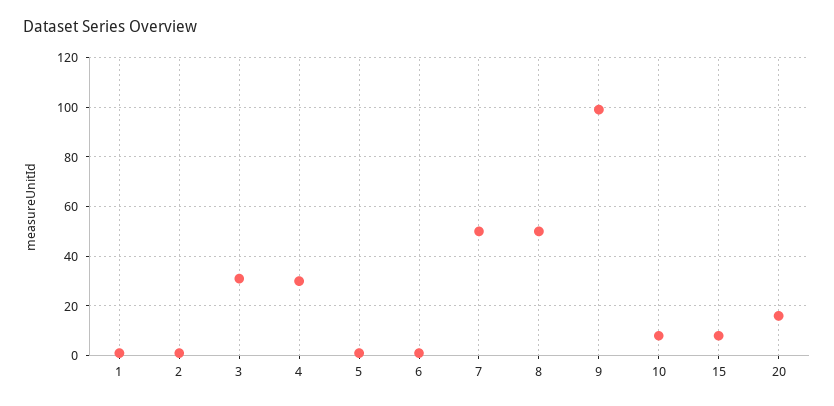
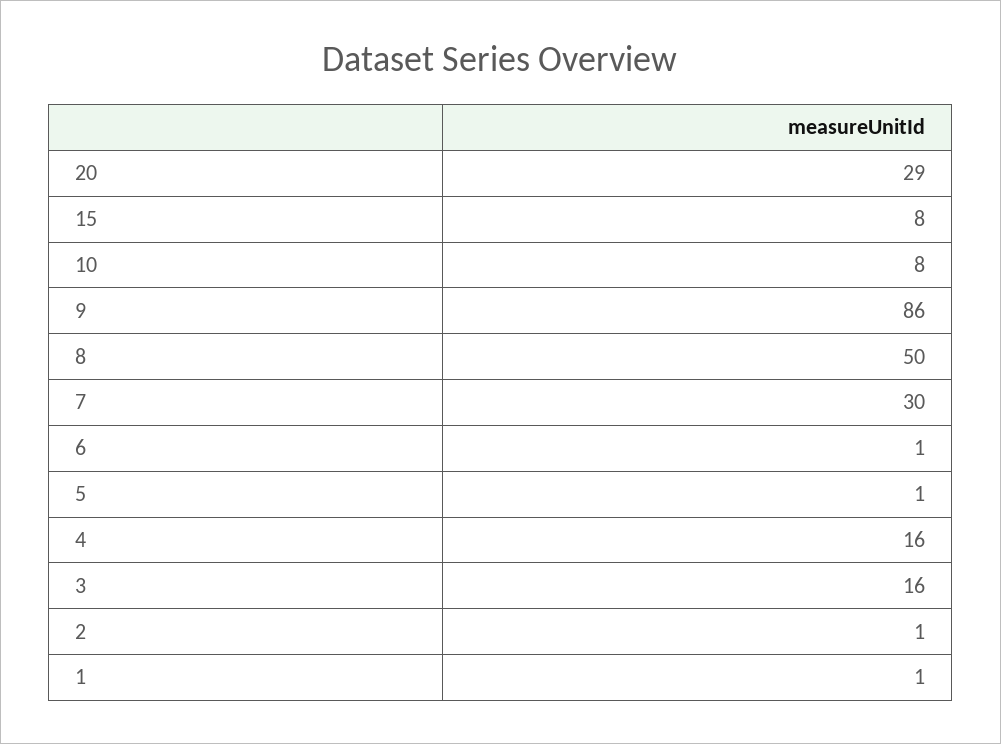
  {
    "1": 1,
    "2": 1,
-   "3": 30,
+   "3": 16,
-   "4": 30,
+   "4": 16,
    "5": 1,
    "6": 1,
-   "7": 50,
+   "7": 30,
    "8": 50,
-   "9": 100,
+   "9": 86,
    "10": 8,
    "15": 8,
-   "20": 15
+   "20": 29
  }

